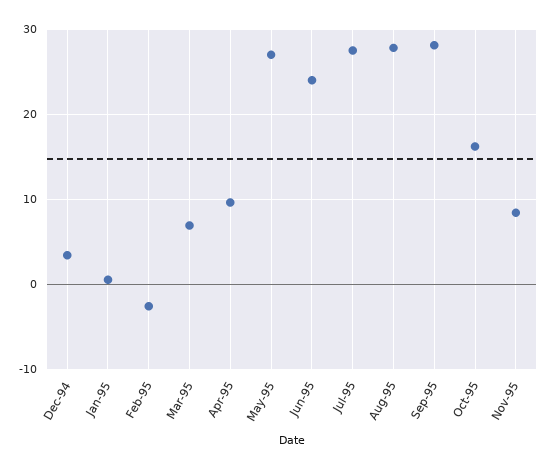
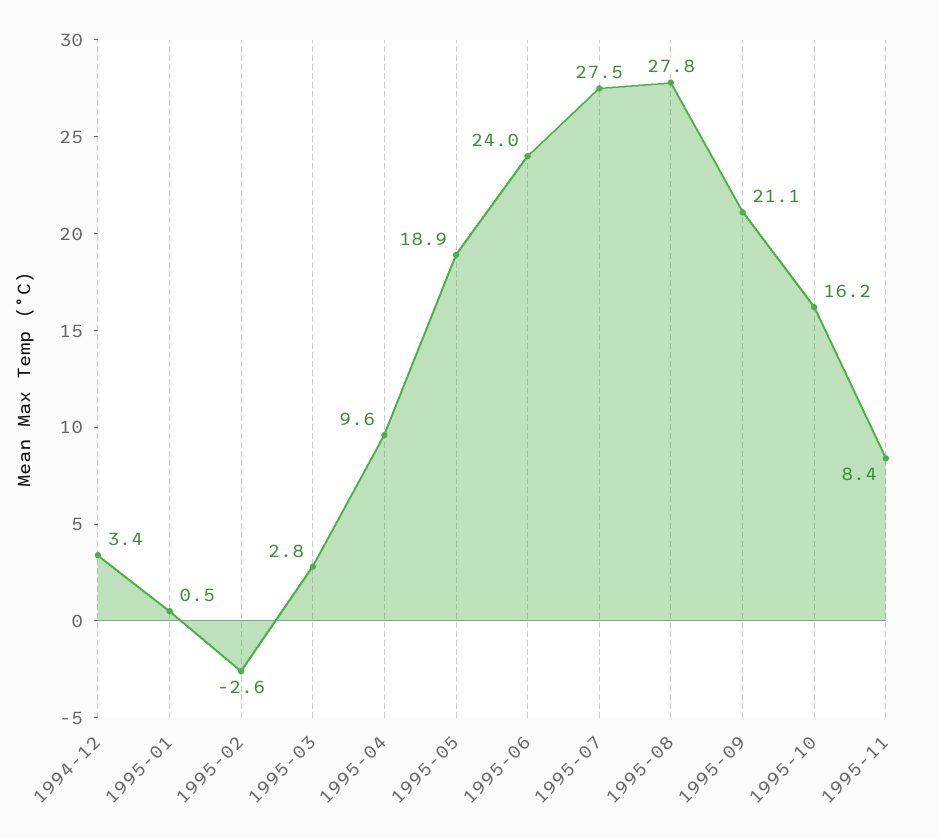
  {
    "Dec-94": 3.4,
    "Jan-95": 0.5,
    "Feb-95": -2.6,
-   "Mar-95": 7,
+   "Mar-95": 2.8,
    "Apr-95": 9.6,
-   "May-95": 27,
+   "May-95": 18.9,
    "Jun-95": 24,
    "Jul-95": 27.5,
    "Aug-95": 27.8,
-   "Sep-95": 28,
+   "Sep-95": 21.1,
    "Oct-95": 16.2,
    "Nov-95": 8.4
  }

